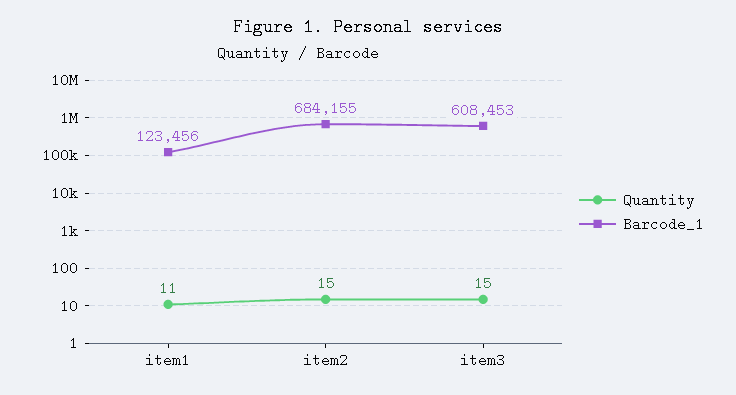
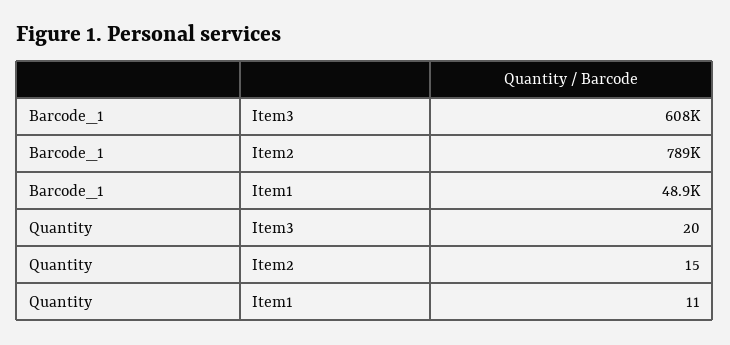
  {
    "Quantity": {
      "item1": 11,
      "item2": 15,
-     "item3": 15
+     "item3": 20
    },
    "Barcode_1": {
-     "item1": 123456,
+     "item1": 48900,
-     "item2": 684155,
+     "item2": 789000,
      "item3": 608453
    }
  }

